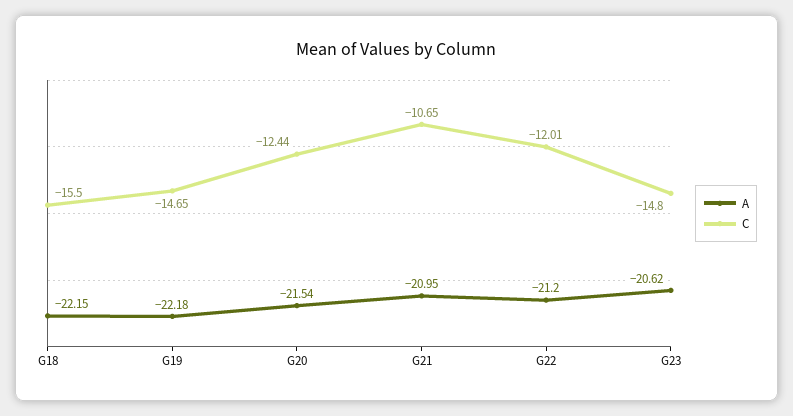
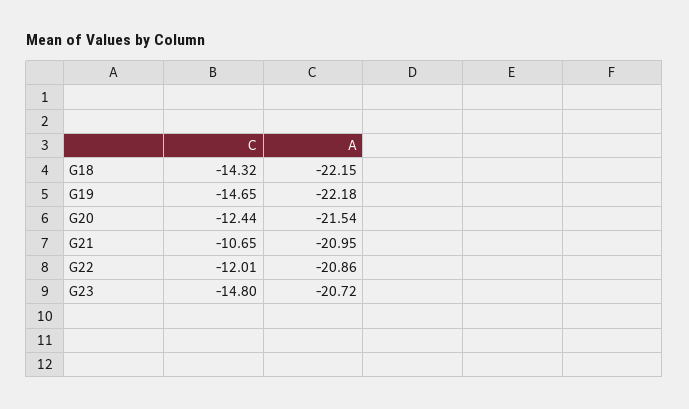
  {
    "A": {
      "G18": -22.15,
      "G19": -22.18,
      "G20": -21.54,
      "G21": -20.95,
-     "G22": -21.2,
+     "G22": -20.86,
-     "G23": -20.62
+     "G23": -20.72
    },
    "C": {
-     "G18": -15.5,
+     "G18": -14.32,
      "G19": -14.65,
      "G20": -12.44,
      "G21": -10.65,
      "G22": -12.01,
      "G23": -14.8
    }
  }

